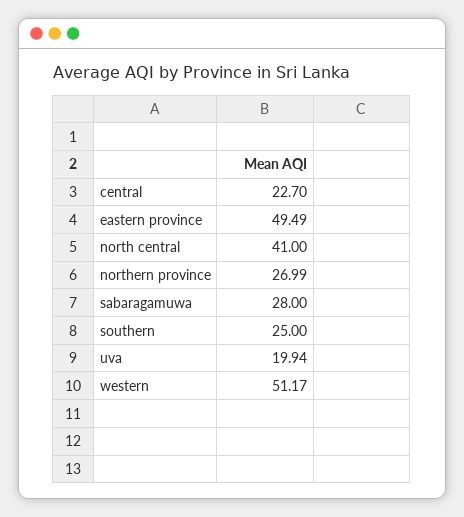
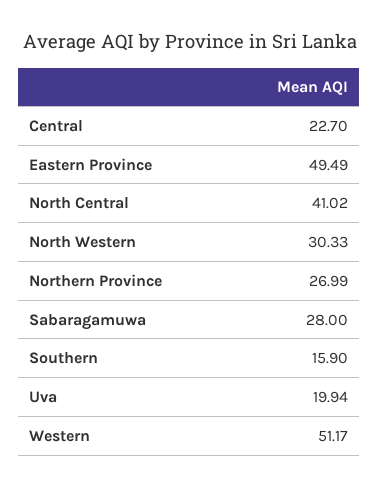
  {
    "central": 22.7,
    "eastern province": 49.49,
-   "north central": 41,
+   "north central": 41.02,
    "northern province": 26.99,
    "sabaragamuwa": 28,
-   "southern": 25,
+   "southern": 15.9,
    "uva": 19.94,
-   "western": 51.17
+   "western": 51.17,
+   "North Western": 30.33
  }

